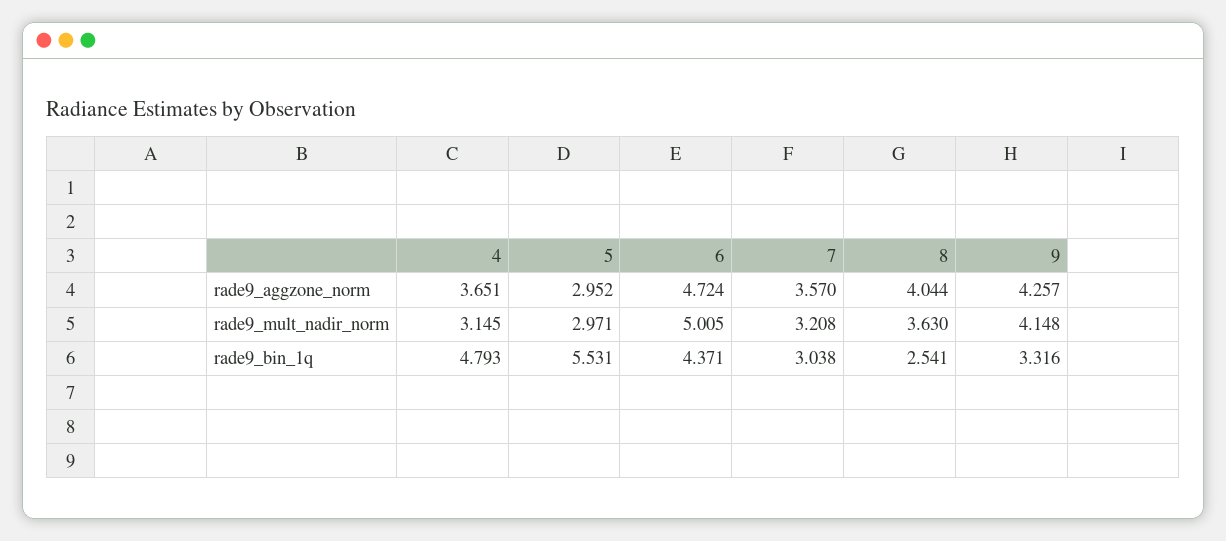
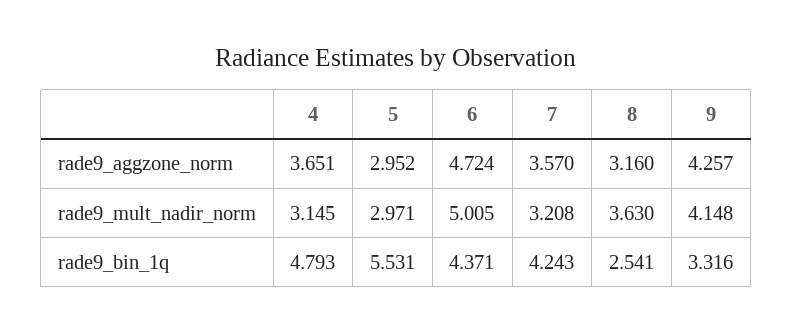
  {
    "4": {
      "rade9_aggzone_norm": 3.651,
      "rade9_mult_nadir_norm": 3.145,
      "rade9_bin_1q": 4.793
    },
    "5": {
      "rade9_aggzone_norm": 2.952,
      "rade9_mult_nadir_norm": 2.971,
      "rade9_bin_1q": 5.531
    },
    "6": {
      "rade9_aggzone_norm": 4.724,
      "rade9_mult_nadir_norm": 5.005,
      "rade9_bin_1q": 4.371
    },
    "7": {
      "rade9_aggzone_norm": 3.57,
      "rade9_mult_nadir_norm": 3.208,
-     "rade9_bin_1q": 3.038
+     "rade9_bin_1q": 4.243
    },
    "8": {
-     "rade9_aggzone_norm": 4.044,
+     "rade9_aggzone_norm": 3.16,
      "rade9_mult_nadir_norm": 3.63,
      "rade9_bin_1q": 2.541
    },
    "9": {
      "rade9_aggzone_norm": 4.257,
      "rade9_mult_nadir_norm": 4.148,
      "rade9_bin_1q": 3.316
    }
  }

